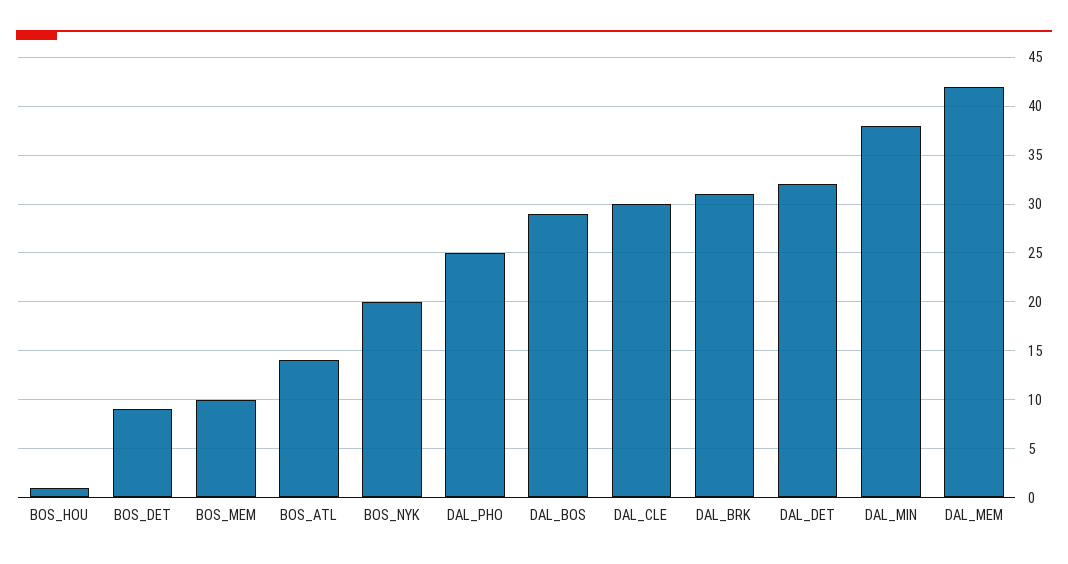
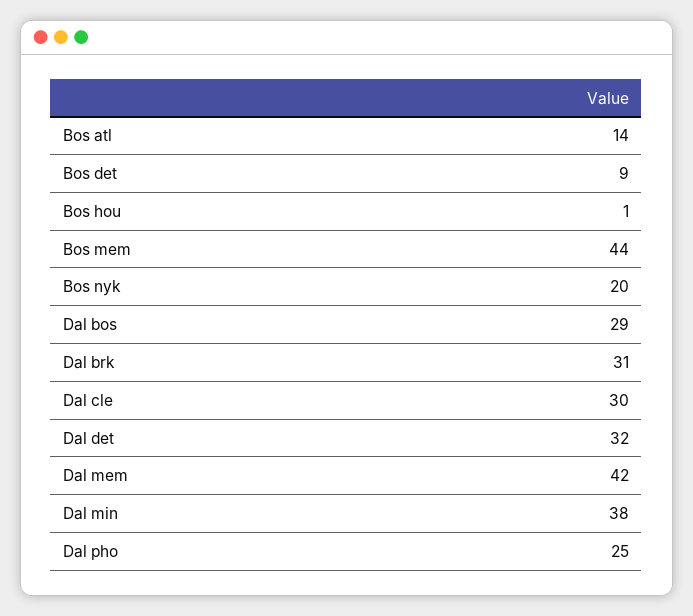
  {
    "BOS_HOU": 1,
    "BOS_DET": 9,
-   "BOS_MEM": 10,
+   "BOS_MEM": 44,
    "BOS_ATL": 14,
    "BOS_NYK": 20,
    "DAL_PHO": 25,
    "DAL_BOS": 29,
    "DAL_CLE": 30,
    "DAL_BRK": 31,
    "DAL_DET": 32,
    "DAL_MIN": 38,
    "DAL_MEM": 42
  }

